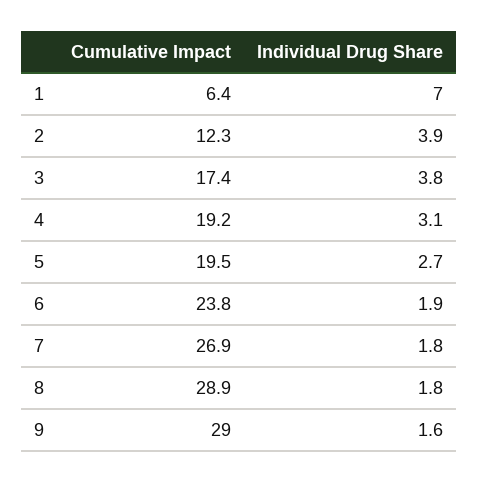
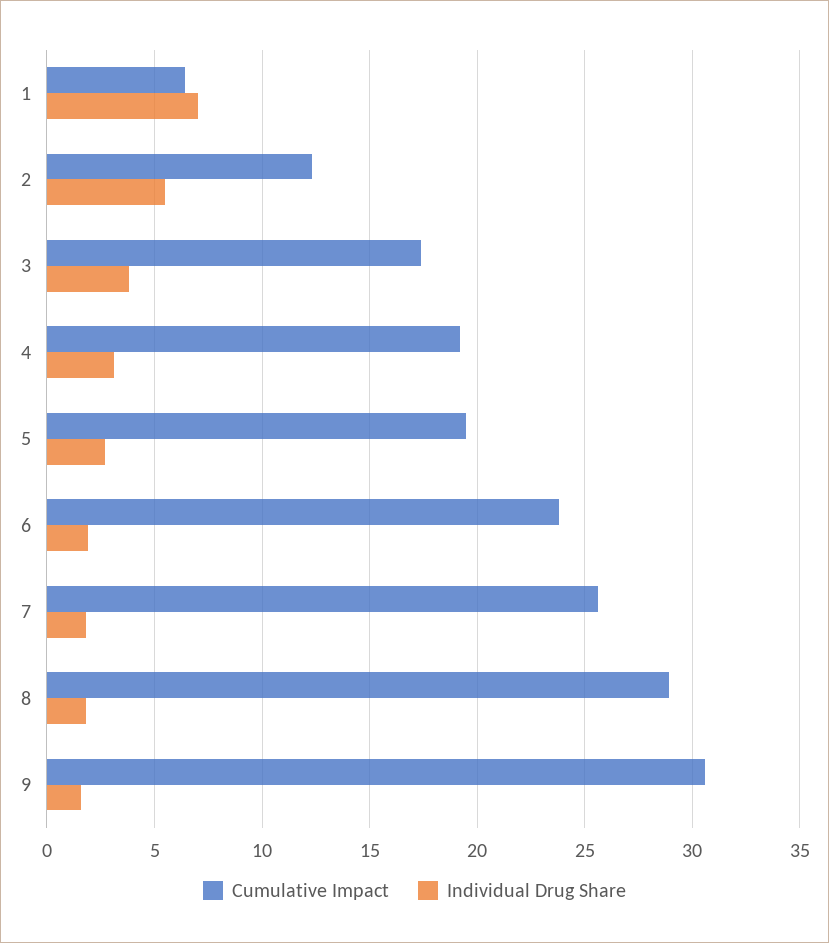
  {
    "Cumulative Impact": {
      "1": 6.4,
      "2": 12.3,
      "3": 17.4,
      "4": 19.2,
      "5": 19.5,
      "6": 23.8,
-     "7": 26.9,
+     "7": 25.5,
      "8": 28.9,
-     "9": 29
+     "9": 30.5
    },
    "Individual Drug Share": {
      "1": 7,
-     "2": 3.9,
+     "2": 5.5,
      "3": 3.8,
      "4": 3.1,
      "5": 2.7,
      "6": 1.9,
      "7": 1.8,
      "8": 1.8,
      "9": 1.6
    }
  }

